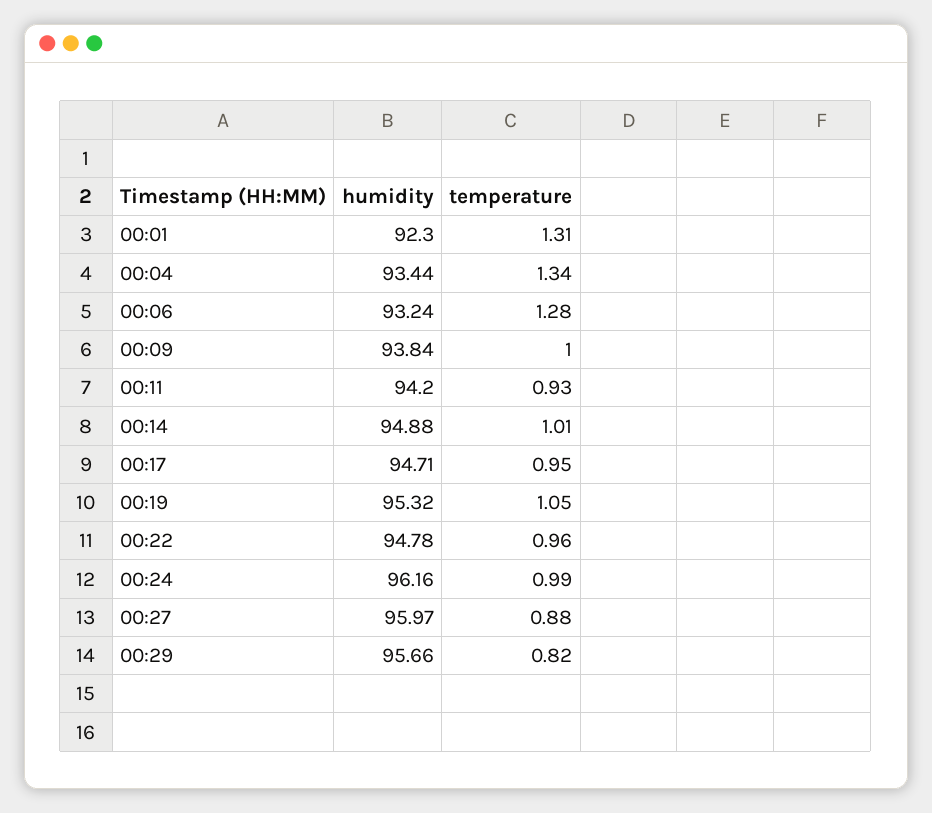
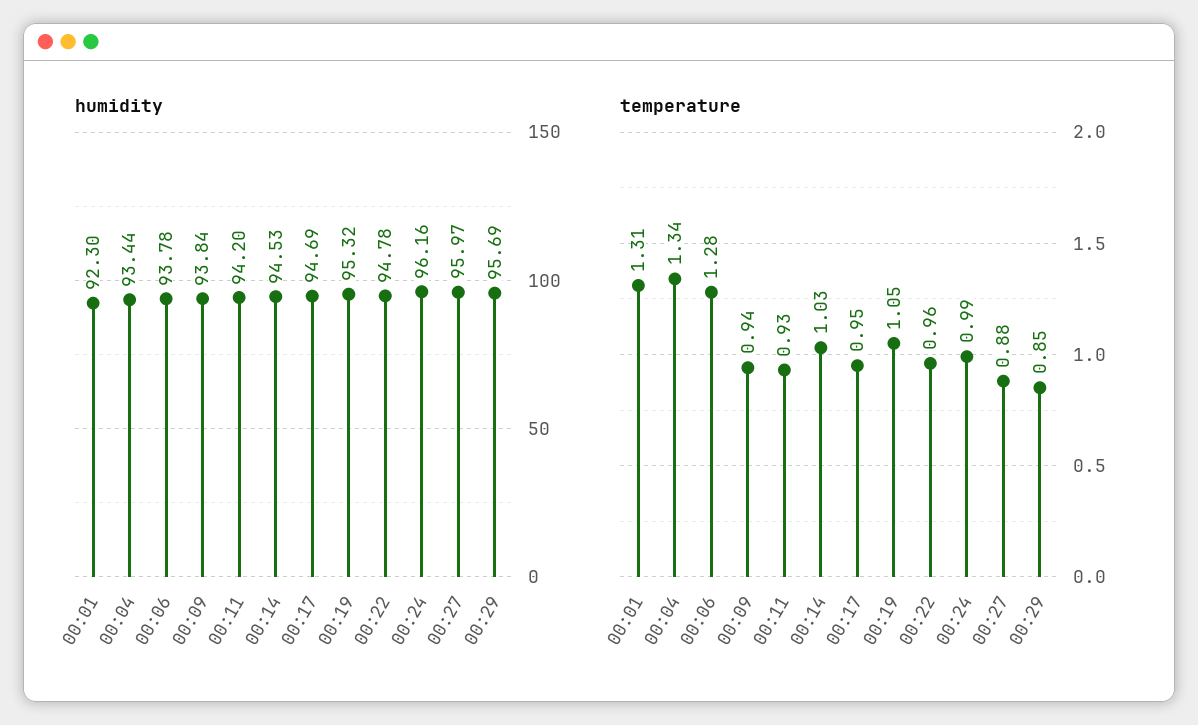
  {
    "humidity": {
      "00:01": 92.3,
      "00:04": 93.44,
-     "00:06": 93.24,
+     "00:06": 93.78,
      "00:09": 93.84,
      "00:11": 94.2,
-     "00:14": 94.88,
+     "00:14": 94.53,
-     "00:17": 94.71,
+     "00:17": 94.69,
      "00:19": 95.32,
      "00:22": 94.78,
      "00:24": 96.16,
      "00:27": 95.97,
-     "00:29": 95.66
+     "00:29": 95.69
    },
    "temperature": {
      "00:01": 1.31,
      "00:04": 1.34,
      "00:06": 1.28,
-     "00:09": 1,
+     "00:09": 0.94,
      "00:11": 0.93,
-     "00:14": 1.01,
+     "00:14": 1.03,
      "00:17": 0.95,
      "00:19": 1.05,
      "00:22": 0.96,
      "00:24": 0.99,
      "00:27": 0.88,
-     "00:29": 0.82
+     "00:29": 0.85
    }
  }

